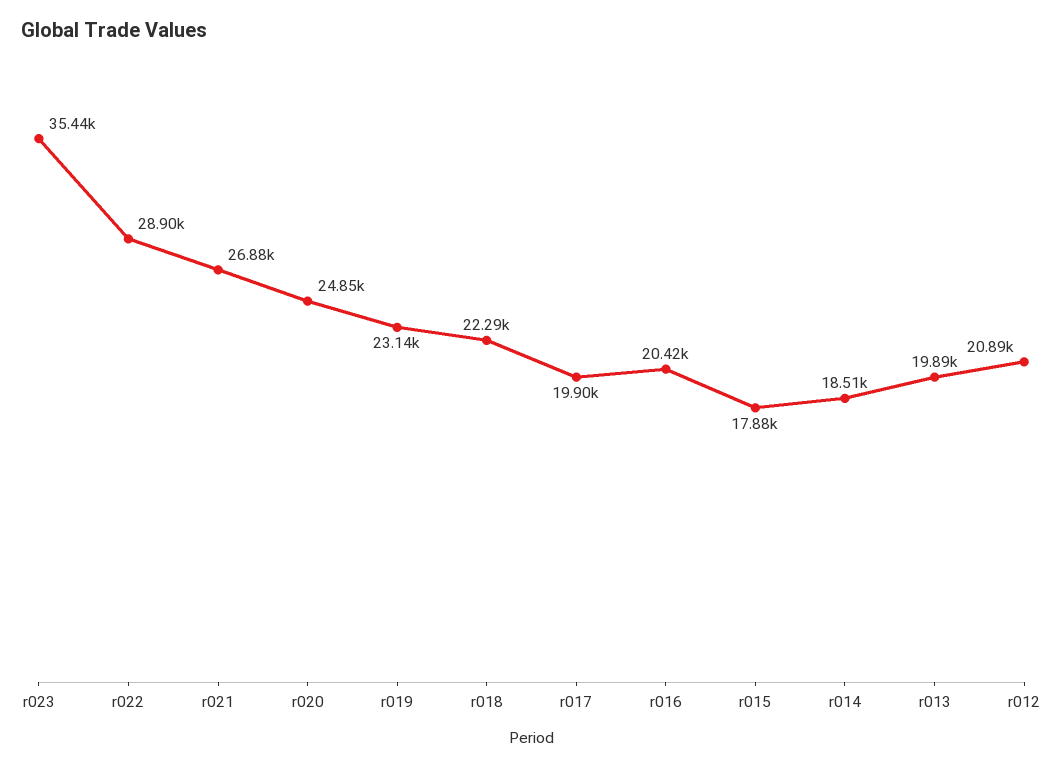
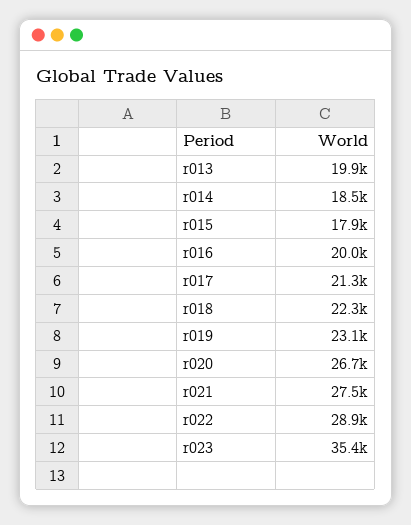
  {
    "r023": 35440,
    "r022": 28900,
-   "r021": 26880,
+   "r021": 27500,
-   "r020": 24850,
+   "r020": 26700,
    "r019": 23140,
    "r018": 22290,
-   "r017": 19900,
+   "r017": 21300,
-   "r016": 20420,
+   "r016": 20000,
    "r015": 17880,
    "r014": 18510,
-   "r013": 19890,
+   "r013": 19890
-   "r012": 20890
  }

